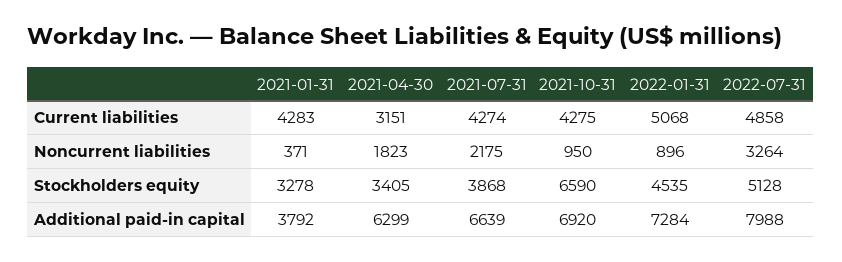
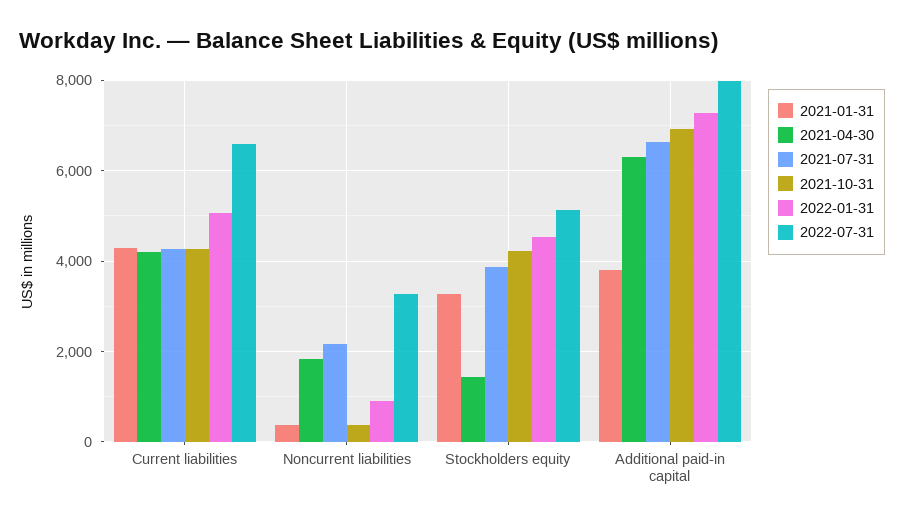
  {
    "2021-01-31": {
      "Current liabilities": 4283,
      "Noncurrent liabilities": 371,
      "Stockholders equity": 3278,
      "Additional paid-in capital": 3792
    },
    "2021-04-30": {
-     "Current liabilities": 3151,
+     "Current liabilities": 4200,
      "Noncurrent liabilities": 1823,
-     "Stockholders equity": 3405,
+     "Stockholders equity": 1400,
      "Additional paid-in capital": 6299
    },
    "2021-07-31": {
      "Current liabilities": 4274,
      "Noncurrent liabilities": 2175,
      "Stockholders equity": 3868,
      "Additional paid-in capital": 6639
    },
    "2021-10-31": {
      "Current liabilities": 4275,
-     "Noncurrent liabilities": 950,
+     "Noncurrent liabilities": 400,
-     "Stockholders equity": 6590,
+     "Stockholders equity": 4200,
      "Additional paid-in capital": 6920
    },
    "2022-01-31": {
      "Current liabilities": 5068,
      "Noncurrent liabilities": 896,
      "Stockholders equity": 4535,
      "Additional paid-in capital": 7284
    },
    "2022-07-31": {
-     "Current liabilities": 4858,
+     "Current liabilities": 6600,
      "Noncurrent liabilities": 3264,
      "Stockholders equity": 5128,
      "Additional paid-in capital": 7988
    }
  }

